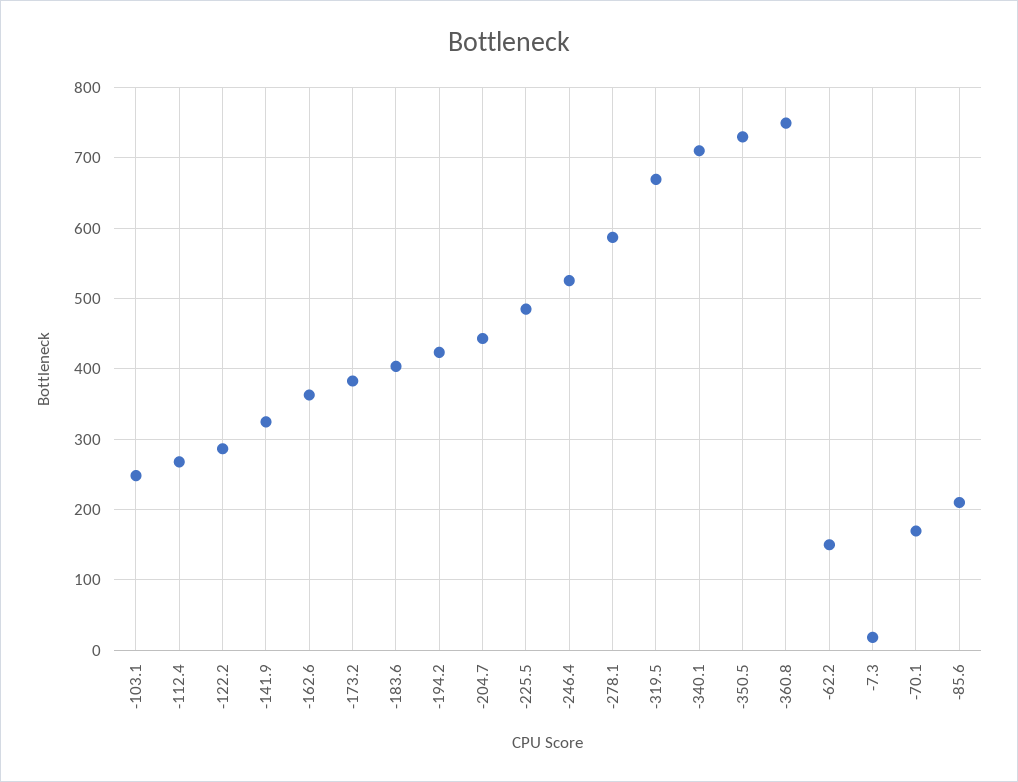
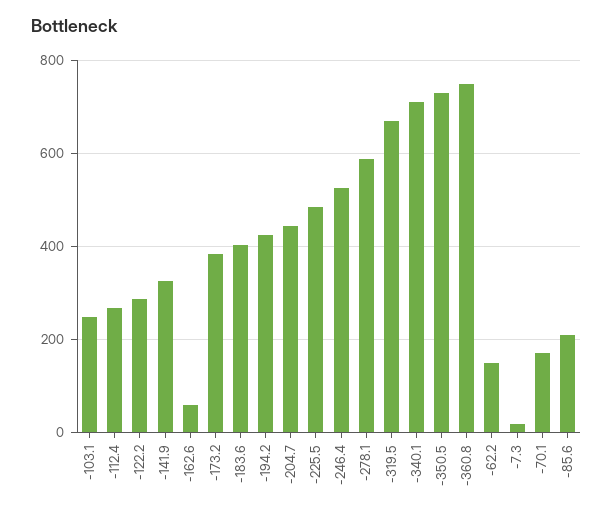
  {
    "-103.1": 250,
    "-112.4": 270,
    "-122.2": 290,
    "-141.9": 320,
-   "-162.6": 360,
+   "-162.6": 60,
    "-173.2": 380,
    "-183.6": 400,
    "-194.2": 420,
    "-204.7": 440,
    "-225.5": 480,
    "-246.4": 530,
    "-278.1": 590,
    "-319.5": 670,
    "-340.1": 710,
    "-350.5": 730,
    "-360.8": 750,
    "-62.2": 150,
    "-7.3": 20,
    "-70.1": 170,
    "-85.6": 210
  }

